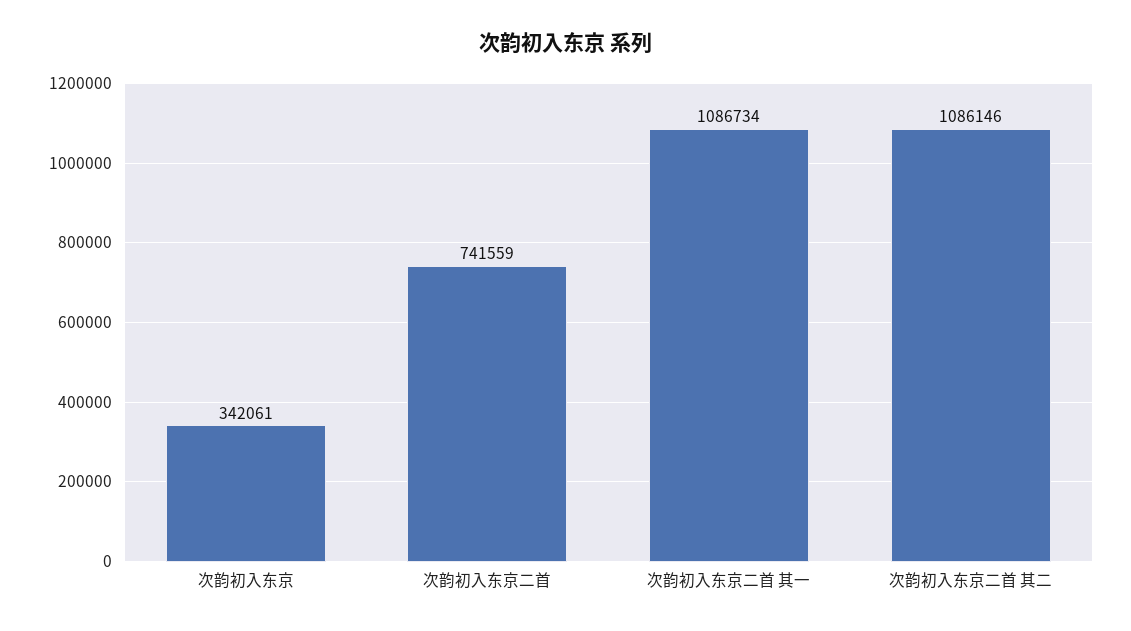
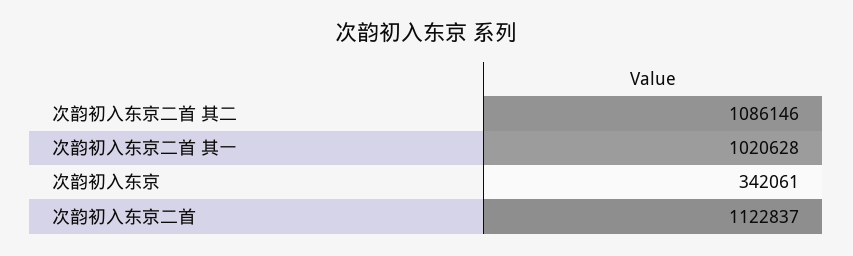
  {
    "次韵初入东京": 342061,
-   "次韵初入东京二首": 741559,
+   "次韵初入东京二首": 1122837,
-   "次韵初入东京二首 其一": 1086734,
+   "次韵初入东京二首 其一": 1020628,
    "次韵初入东京二首 其二": 1086146
  }

